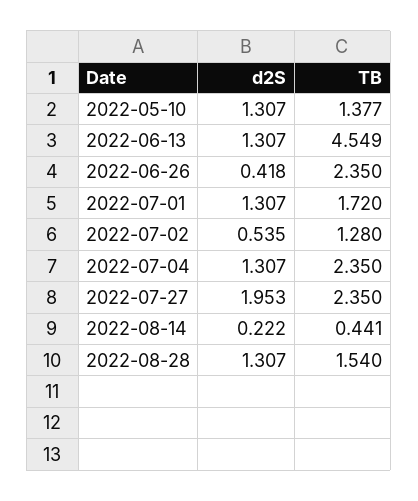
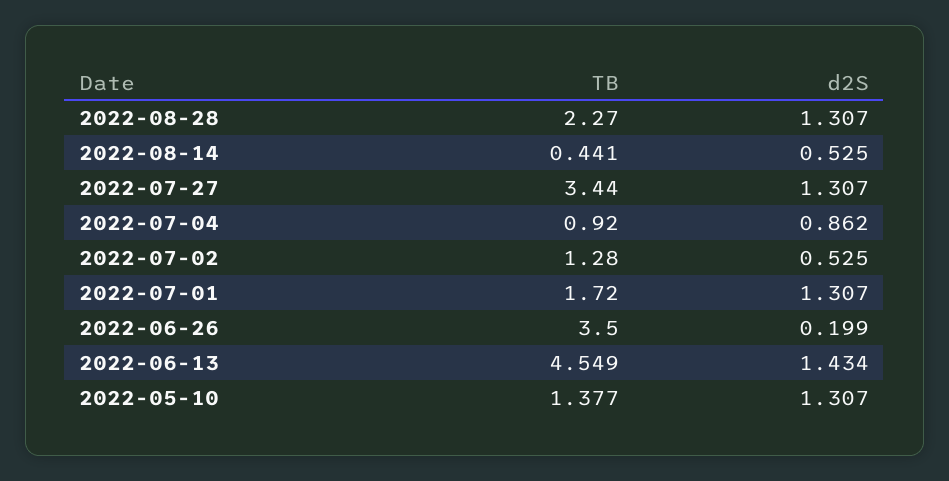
  {
    "d2S": {
      "2022-05-10": 1.307,
-     "2022-06-13": 1.307,
+     "2022-06-13": 1.434,
-     "2022-06-26": 0.418,
+     "2022-06-26": 0.199,
      "2022-07-01": 1.307,
-     "2022-07-02": 0.535,
+     "2022-07-02": 0.525,
-     "2022-07-04": 1.307,
+     "2022-07-04": 0.862,
-     "2022-07-27": 1.953,
+     "2022-07-27": 1.307,
-     "2022-08-14": 0.222,
+     "2022-08-14": 0.525,
      "2022-08-28": 1.307
    },
    "TB": {
      "2022-05-10": 1.377,
      "2022-06-13": 4.549,
-     "2022-06-26": 2.35,
+     "2022-06-26": 3.5,
      "2022-07-01": 1.72,
      "2022-07-02": 1.28,
-     "2022-07-04": 2.35,
+     "2022-07-04": 0.92,
-     "2022-07-27": 2.35,
+     "2022-07-27": 3.44,
      "2022-08-14": 0.441,
-     "2022-08-28": 1.54
+     "2022-08-28": 2.27
    }
  }

